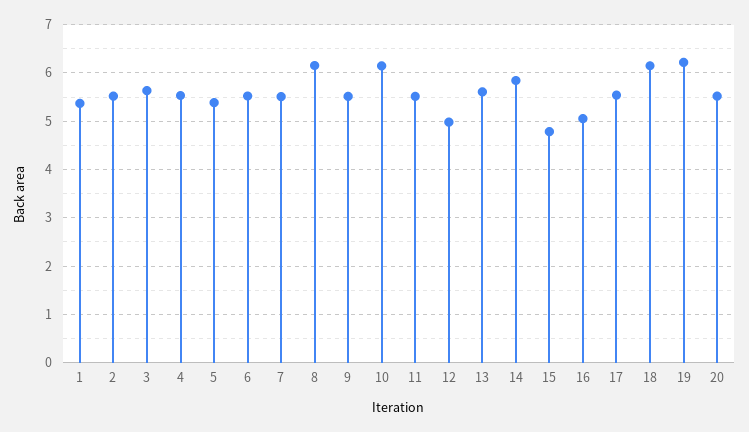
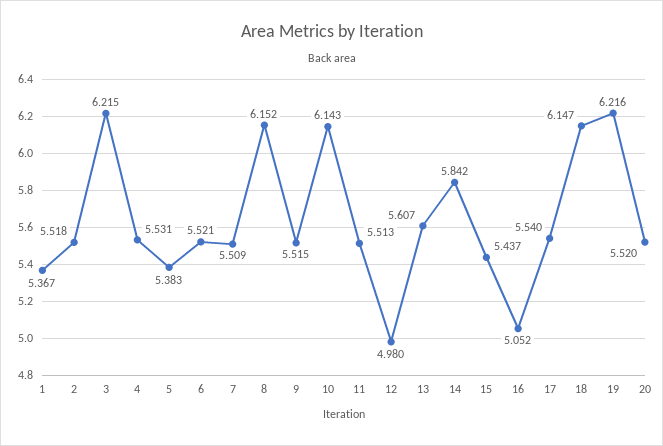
  {
    "1": 5.367,
    "2": 5.518,
-   "3": 5.6,
+   "3": 6.215,
    "4": 5.531,
    "5": 5.383,
    "6": 5.521,
    "7": 5.509,
    "8": 6.152,
    "9": 5.515,
    "10": 6.143,
    "11": 5.513,
    "12": 4.98,
    "13": 5.607,
    "14": 5.842,
-   "15": 4.8,
+   "15": 5.437,
    "16": 5.052,
    "17": 5.54,
    "18": 6.147,
    "19": 6.216,
    "20": 5.52
  }

